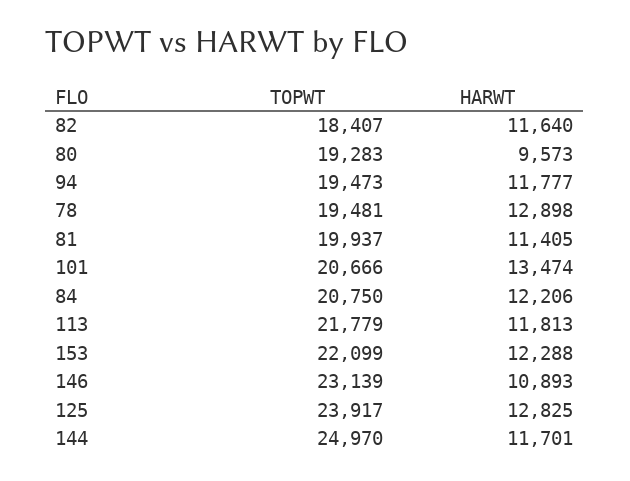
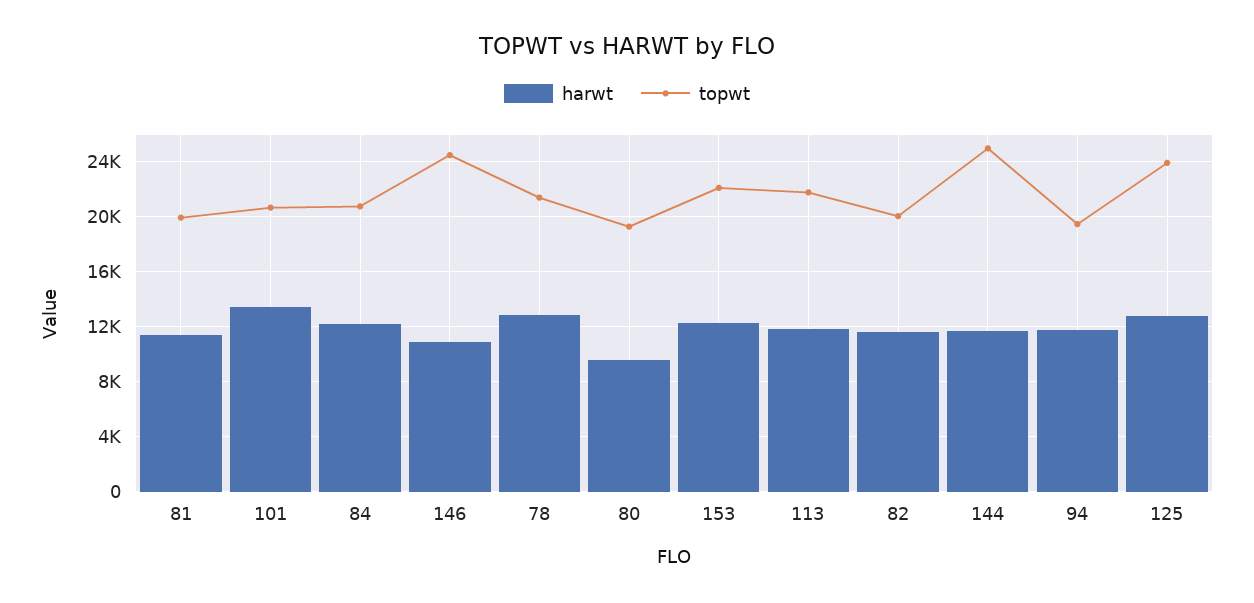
  {
    "TOPWT": {
-     "82": 18407,
+     "82": 20000,
      "80": 19283,
      "94": 19473,
-     "78": 19481,
+     "78": 21500,
      "81": 19937,
      "101": 20666,
      "84": 20750,
      "113": 21779,
      "153": 22099,
-     "146": 23139,
+     "146": 24500,
      "125": 23917,
      "144": 24970
    },
    "HARWT": {
      "82": 11640,
      "80": 9573,
      "94": 11777,
      "78": 12898,
      "81": 11405,
      "101": 13474,
      "84": 12206,
      "113": 11813,
      "153": 12288,
      "146": 10893,
      "125": 12825,
      "144": 11701
    }
  }

